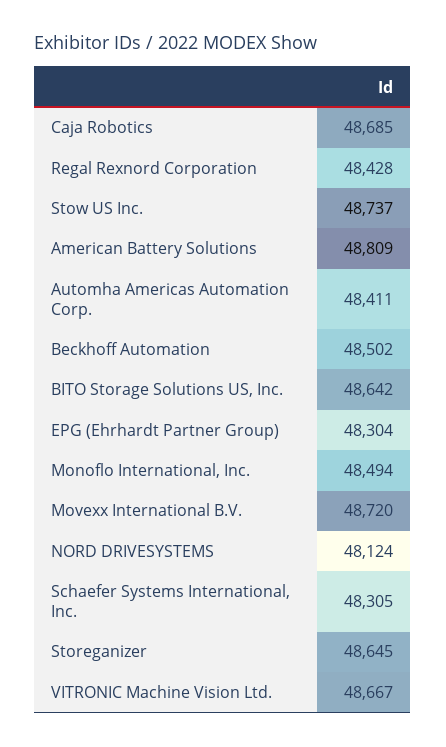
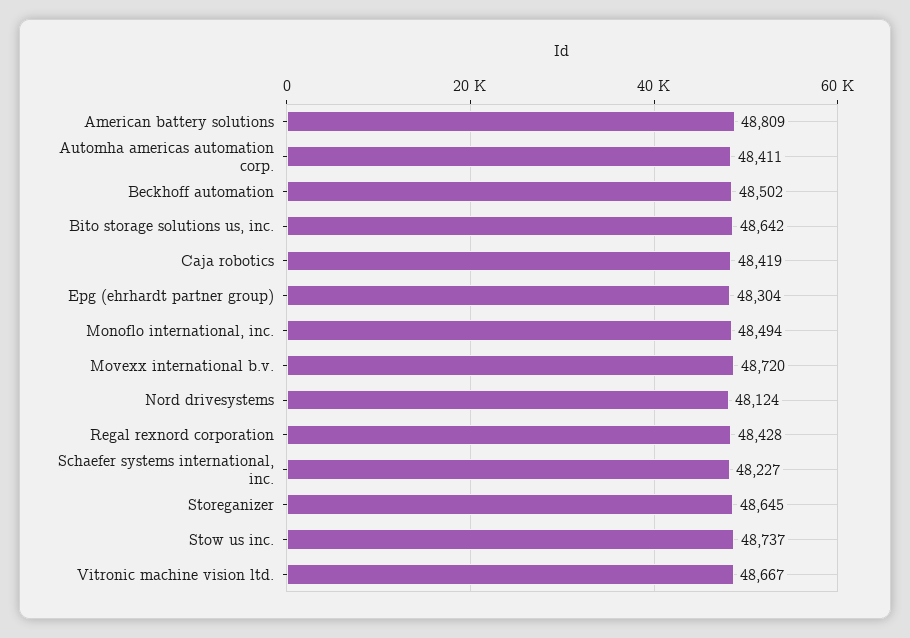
  {
-   "Caja Robotics": 48685,
+   "Caja Robotics": 48419,
    "Regal Rexnord Corporation": 48428,
    "Stow US Inc.": 48737,
    "American Battery Solutions": 48809,
    "Automha Americas Automation Corp.": 48411,
    "Beckhoff Automation": 48502,
    "BITO Storage Solutions US, Inc.": 48642,
    "EPG (Ehrhardt Partner Group)": 48304,
    "Monoflo International, Inc.": 48494,
    "Movexx International B.V.": 48720,
    "NORD DRIVESYSTEMS": 48124,
-   "Schaefer Systems International, Inc.": 48305,
+   "Schaefer Systems International, Inc.": 48227,
    "Storeganizer": 48645,
    "VITRONIC Machine Vision Ltd.": 48667
  }

